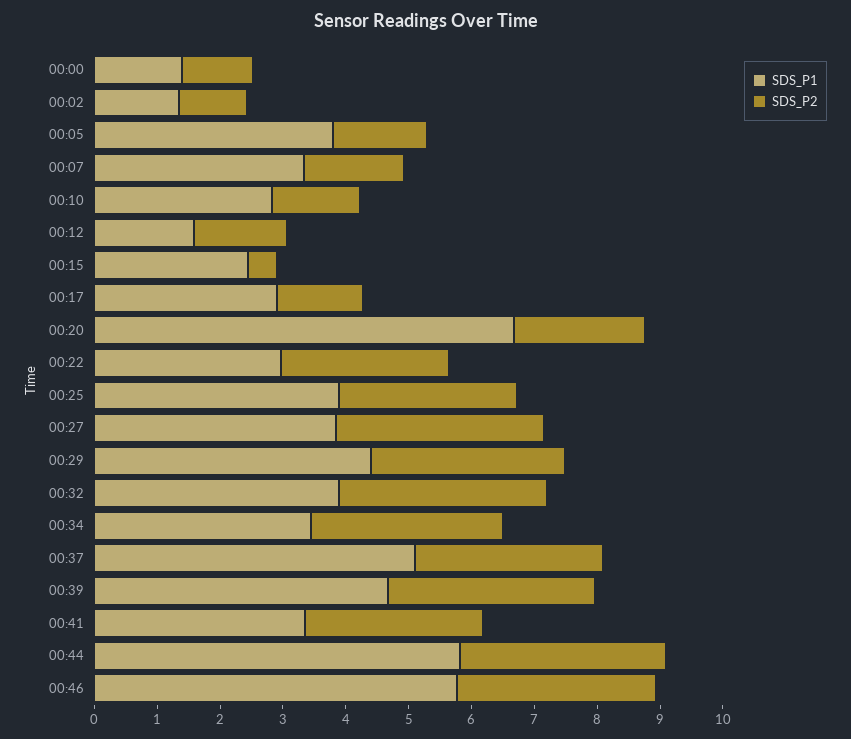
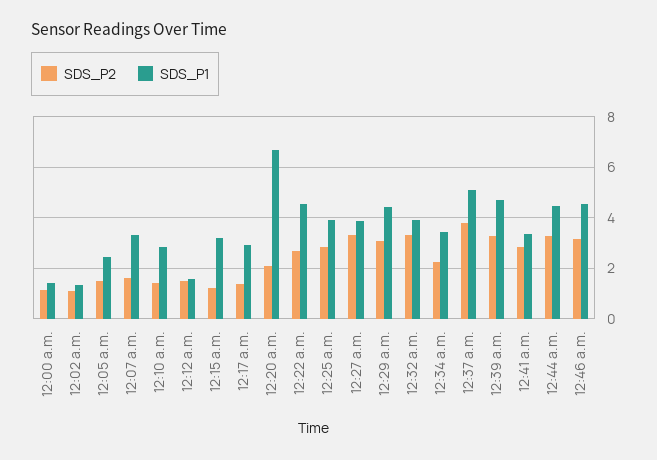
  {
    "SDS_P1": {
      "00:00": 1.4,
      "00:02": 1.4,
-     "00:05": 3.8,
+     "00:05": 2.5,
      "00:07": 3.4,
      "00:10": 2.8,
      "00:12": 1.6,
-     "00:15": 2.4,
+     "00:15": 3.25,
      "00:17": 3,
      "00:20": 6.6,
-     "00:22": 3,
+     "00:22": 4.5,
      "00:25": 4,
      "00:27": 3.8,
      "00:29": 4.4,
      "00:32": 4,
      "00:34": 3.4,
      "00:37": 5.2,
      "00:39": 4.6,
      "00:41": 3.4,
-     "00:44": 5.8,
+     "00:44": 4.5,
-     "00:46": 5.8
+     "00:46": 4.5
    },
    "SDS_P2": {
      "00:00": 1.2,
      "00:02": 1,
      "00:05": 1.6,
      "00:07": 1.6,
      "00:10": 1.4,
      "00:12": 1.4,
-     "00:15": 0.4,
+     "00:15": 1.25,
      "00:17": 1.4,
      "00:20": 2,
      "00:22": 2.6,
      "00:25": 2.8,
      "00:27": 3.4,
      "00:29": 3,
      "00:32": 3.4,
-     "00:34": 3,
+     "00:34": 2.25,
-     "00:37": 3,
+     "00:37": 3.75,
      "00:39": 3.2,
      "00:41": 2.8,
      "00:44": 3.2,
      "00:46": 3.2
    }
  }

